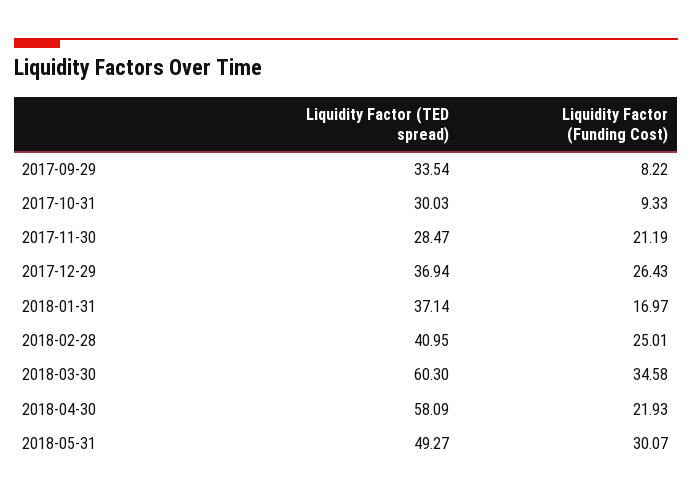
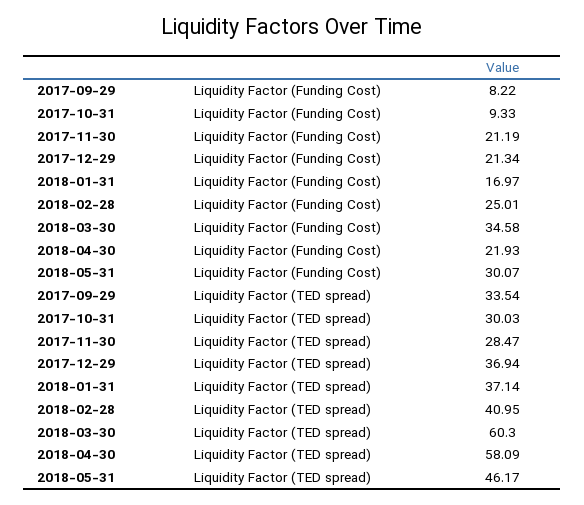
  {
    "Liquidity Factor (TED spread)": {
      "2017-09-29": 33.54,
      "2017-10-31": 30.03,
      "2017-11-30": 28.47,
      "2017-12-29": 36.94,
      "2018-01-31": 37.14,
      "2018-02-28": 40.95,
      "2018-03-30": 60.3,
      "2018-04-30": 58.09,
-     "2018-05-31": 49.27
+     "2018-05-31": 46.17
    },
    "Liquidity Factor (Funding Cost)": {
      "2017-09-29": 8.22,
      "2017-10-31": 9.33,
      "2017-11-30": 21.19,
-     "2017-12-29": 26.43,
+     "2017-12-29": 21.34,
      "2018-01-31": 16.97,
      "2018-02-28": 25.01,
      "2018-03-30": 34.58,
      "2018-04-30": 21.93,
      "2018-05-31": 30.07
    }
  }

